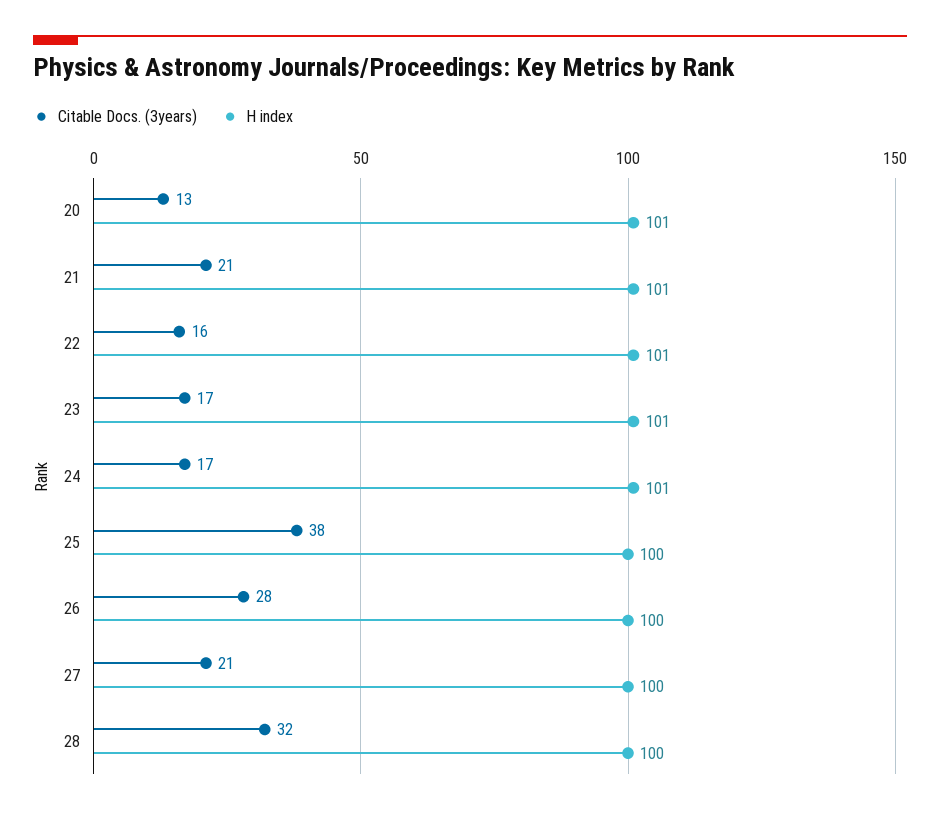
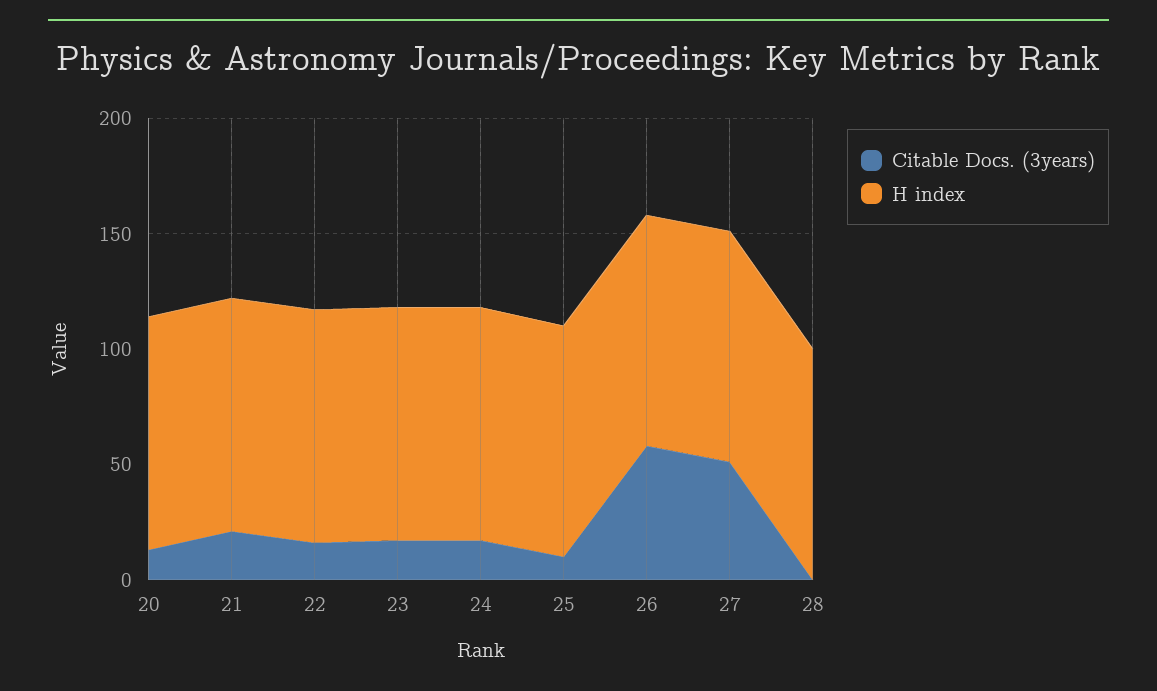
  {
    "Citable Docs. (3years)": {
      "20": 13,
      "21": 21,
      "22": 16,
      "23": 17,
      "24": 17,
-     "25": 38,
+     "25": 10,
-     "26": 28,
+     "26": 60,
-     "27": 21,
+     "27": 50,
-     "28": 32
+     "28": 0
    },
    "H index": {
      "20": 101,
      "21": 101,
      "22": 101,
      "23": 101,
      "24": 101,
      "25": 100,
      "26": 100,
      "27": 100,
      "28": 100
    }
  }

